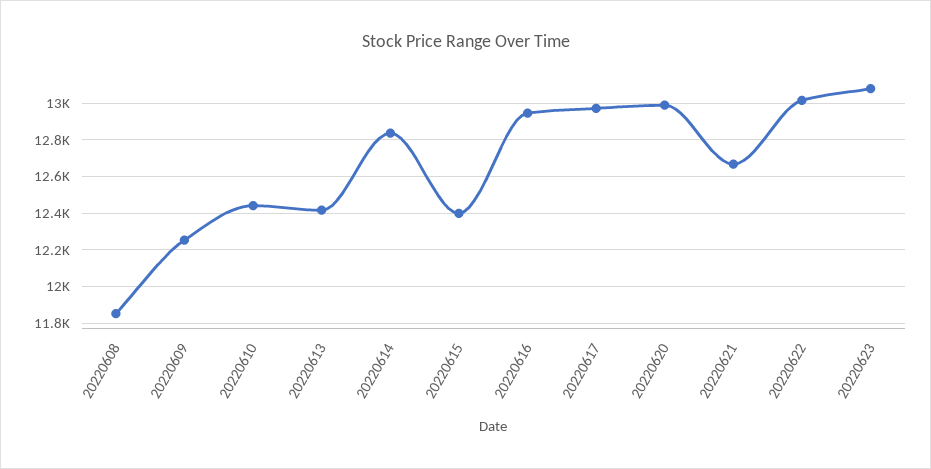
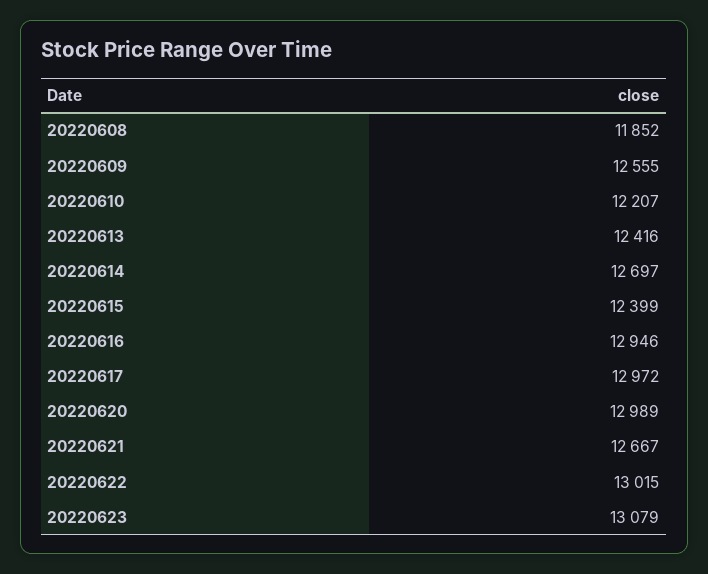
  {
    "20220608": 11852,
-   "20220609": 12250,
+   "20220609": 12555,
-   "20220610": 12450,
+   "20220610": 12207,
    "20220613": 12416,
-   "20220614": 12850,
+   "20220614": 12697,
    "20220615": 12399,
    "20220616": 12946,
    "20220617": 12972,
    "20220620": 12989,
    "20220621": 12667,
    "20220622": 13015,
    "20220623": 13079
  }

